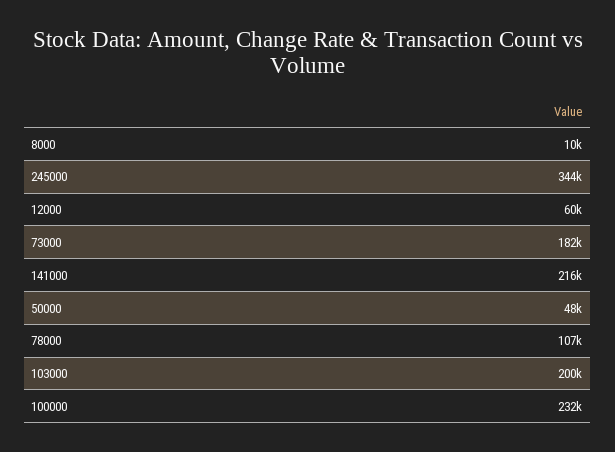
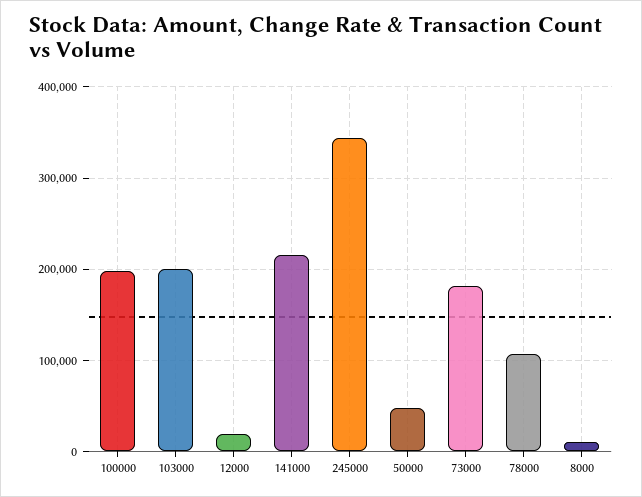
  {
    "8000": 10000,
    "245000": 344000,
-   "12000": 60000,
+   "12000": 20000,
    "73000": 182000,
    "141000": 216000,
    "50000": 48000,
    "78000": 107000,
    "103000": 200000,
-   "100000": 232000
+   "100000": 200000
  }

